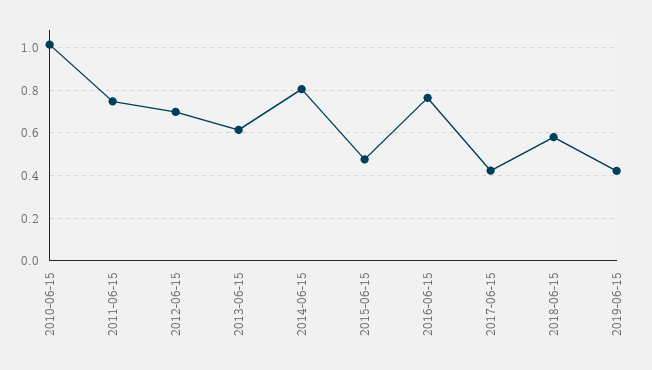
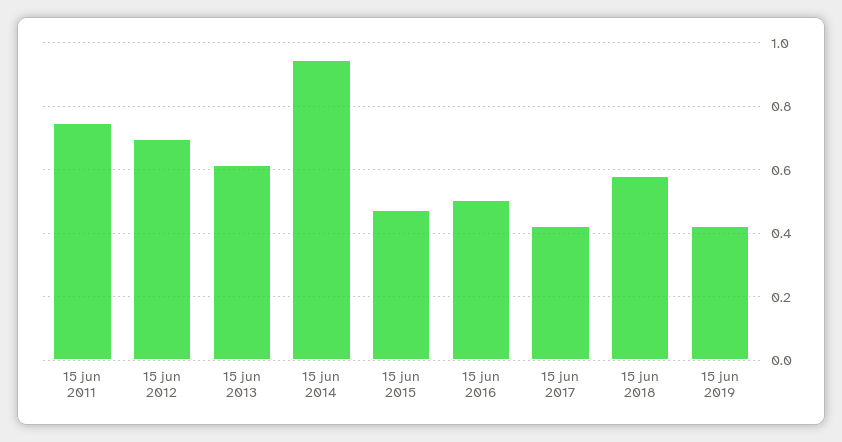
  {
-   "2010-06-15": 1,
    "2011-06-15": 0.74,
    "2012-06-15": 0.7,
    "2013-06-15": 0.62,
-   "2014-06-15": 0.8,
+   "2014-06-15": 0.94,
    "2015-06-15": 0.48,
-   "2016-06-15": 0.75,
+   "2016-06-15": 0.5,
    "2017-06-15": 0.42,
    "2018-06-15": 0.58,
    "2019-06-15": 0.42
  }

